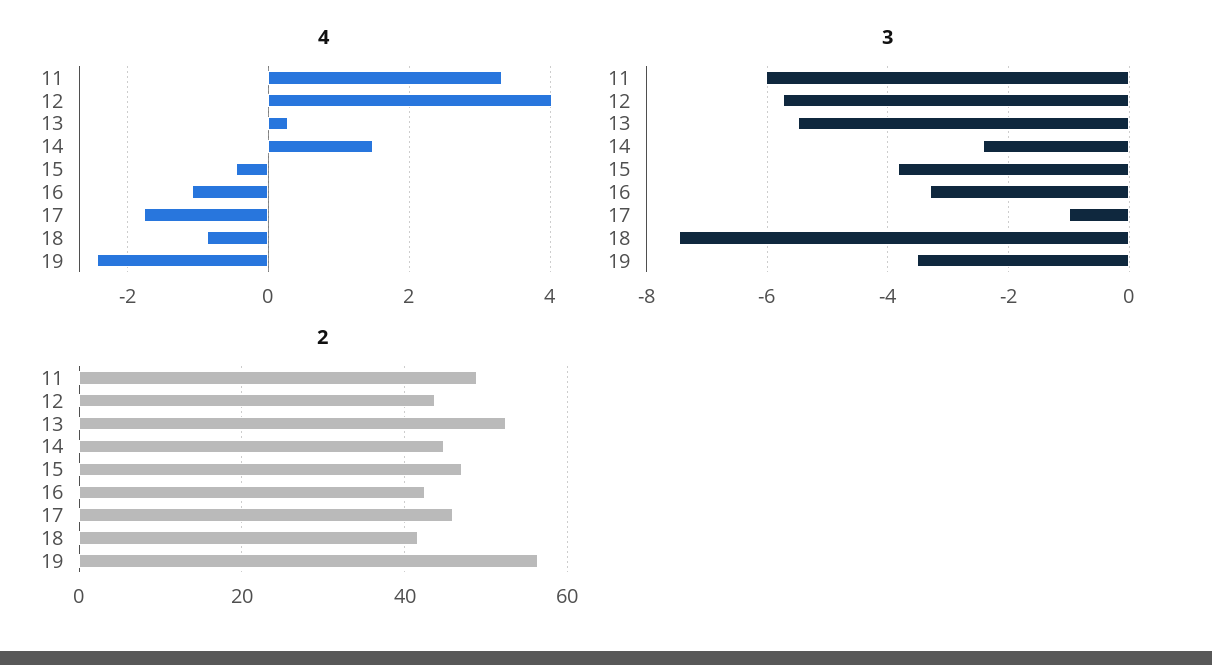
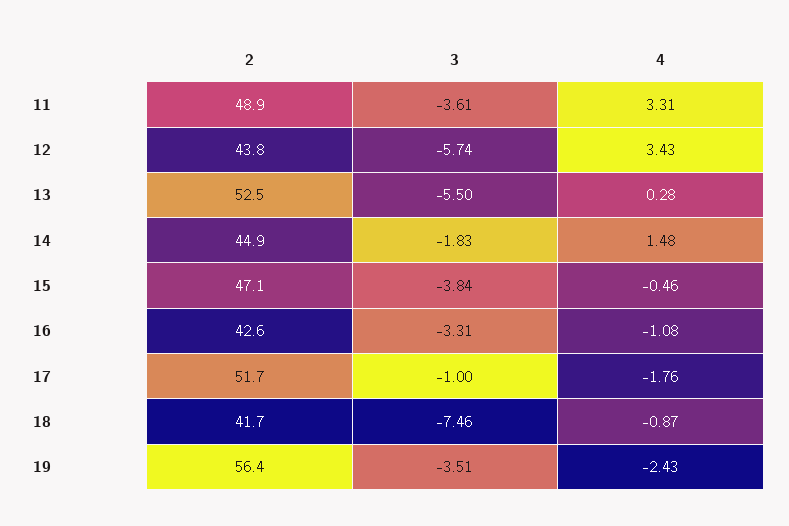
  {
    "4": {
      "11": 3.31,
-     "12": 4,
+     "12": 3.43,
      "13": 0.28,
      "14": 1.48,
      "15": -0.46,
      "16": -1.08,
      "17": -1.76,
      "18": -0.87,
      "19": -2.43
    },
    "3": {
-     "11": -6,
+     "11": -3.61,
      "12": -5.74,
      "13": -5.5,
-     "14": -2.4,
+     "14": -1.83,
      "15": -3.84,
      "16": -3.31,
      "17": -1,
      "18": -7.46,
      "19": -3.51
    },
    "2": {
      "11": 48.9,
      "12": 43.8,
      "13": 52.5,
      "14": 44.9,
      "15": 47.1,
      "16": 42.6,
-     "17": 46,
+     "17": 51.7,
      "18": 41.7,
      "19": 56.4
    }
  }

